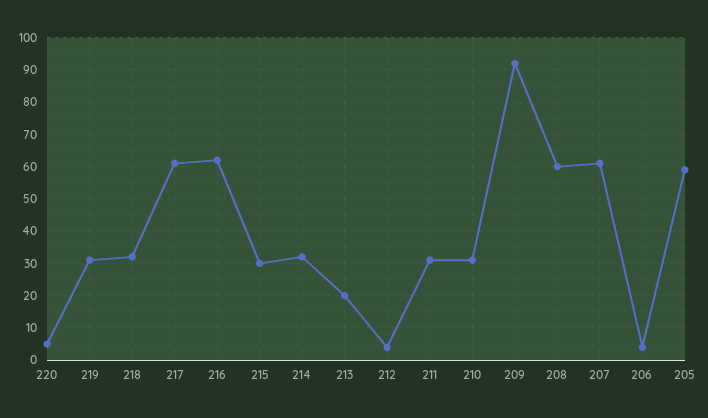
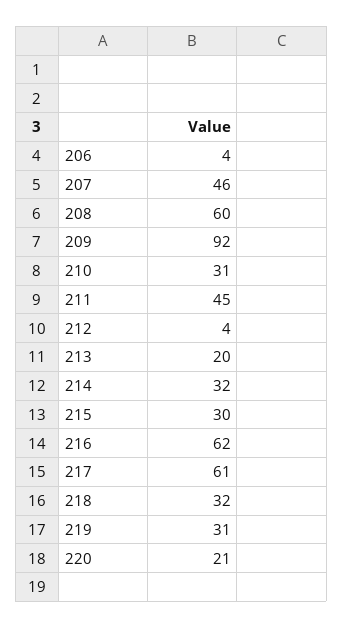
  {
-   "220": 5,
+   "220": 21,
    "219": 31,
    "218": 32,
    "217": 61,
    "216": 62,
    "215": 30,
    "214": 32,
    "213": 20,
    "212": 4,
-   "211": 30,
+   "211": 45,
    "210": 31,
    "209": 92,
    "208": 60,
-   "207": 60,
+   "207": 46,
-   "206": 4,
+   "206": 4
-   "205": 60
  }

